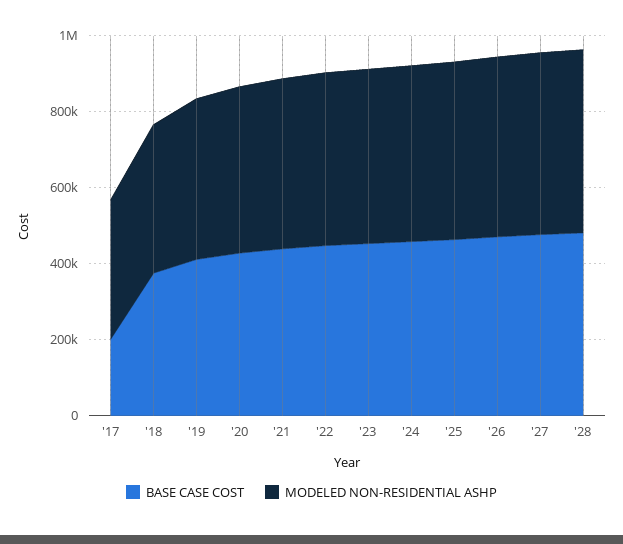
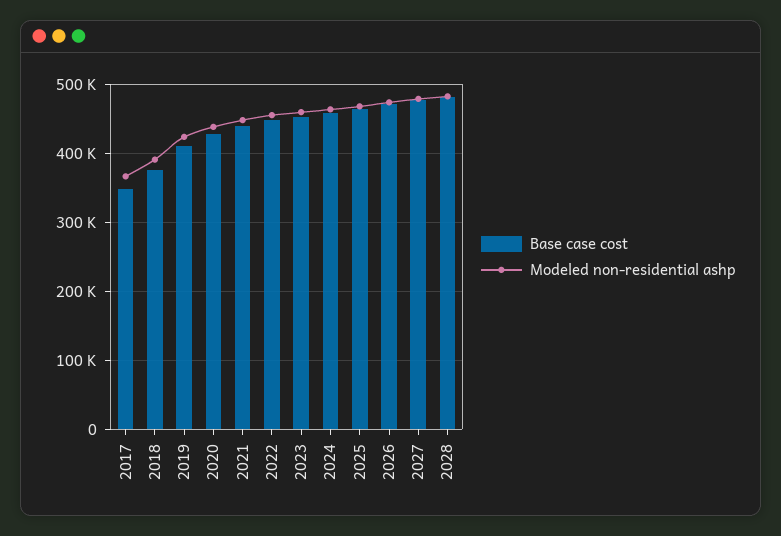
  {
    "BASE CASE COST": {
-     "'17": 200000,
+     "'17": 350000,
      "'18": 380000,
      "'19": 410000,
      "'20": 430000,
      "'21": 440000,
      "'22": 450000,
      "'23": 450000,
      "'24": 460000,
      "'25": 460000,
      "'26": 470000,
      "'27": 480000,
      "'28": 480000
    },
    "MODELED NON-RESIDENTIAL ASHP": {
      "'17": 370000,
      "'18": 390000,
      "'19": 420000,
      "'20": 440000,
      "'21": 450000,
      "'22": 460000,
      "'23": 460000,
      "'24": 460000,
      "'25": 470000,
      "'26": 470000,
      "'27": 480000,
      "'28": 480000
    }
  }

